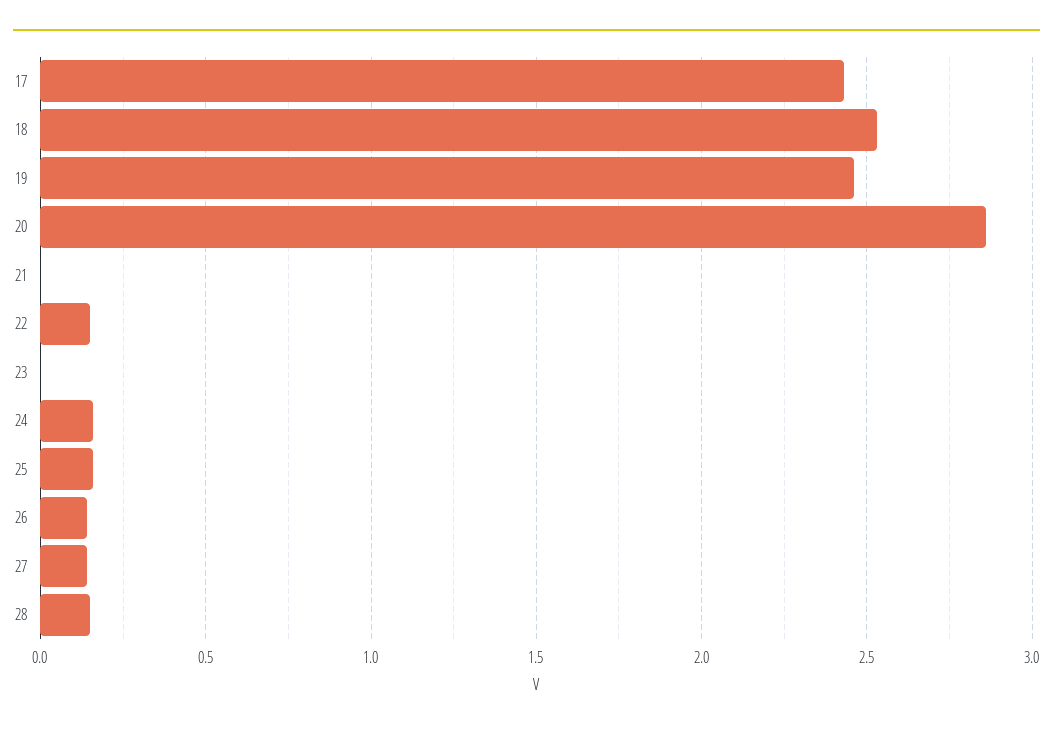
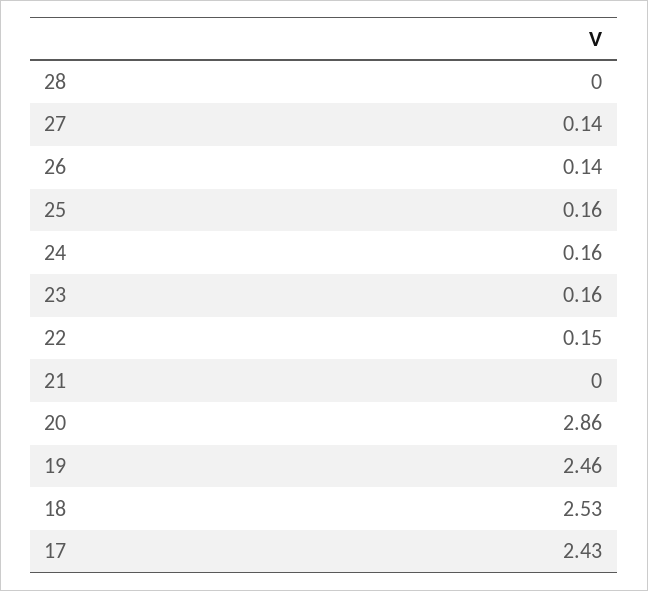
  {
    "17": 2.43,
    "18": 2.53,
    "19": 2.46,
    "20": 2.86,
    "21": 0,
    "22": 0.15,
-   "23": 0,
+   "23": 0.16,
    "24": 0.16,
    "25": 0.16,
    "26": 0.14,
    "27": 0.14,
-   "28": 0.15
+   "28": 0
  }

